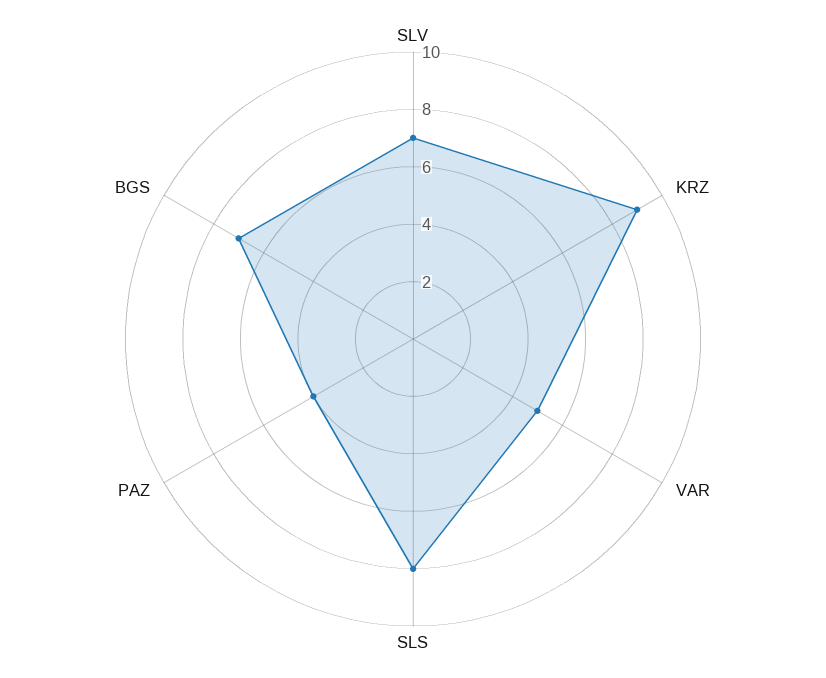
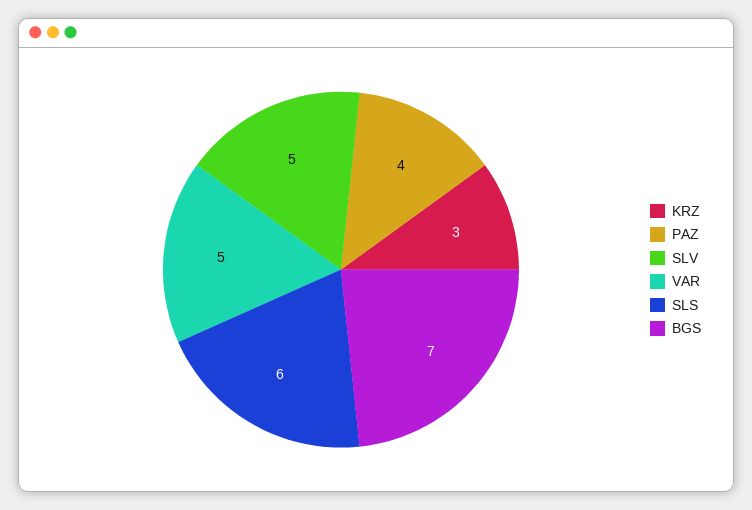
  {
-   "SLV": 7,
+   "SLV": 5,
-   "KRZ": 9,
+   "KRZ": 3,
    "VAR": 5,
-   "SLS": 8,
+   "SLS": 6,
    "PAZ": 4,
    "BGS": 7
  }

